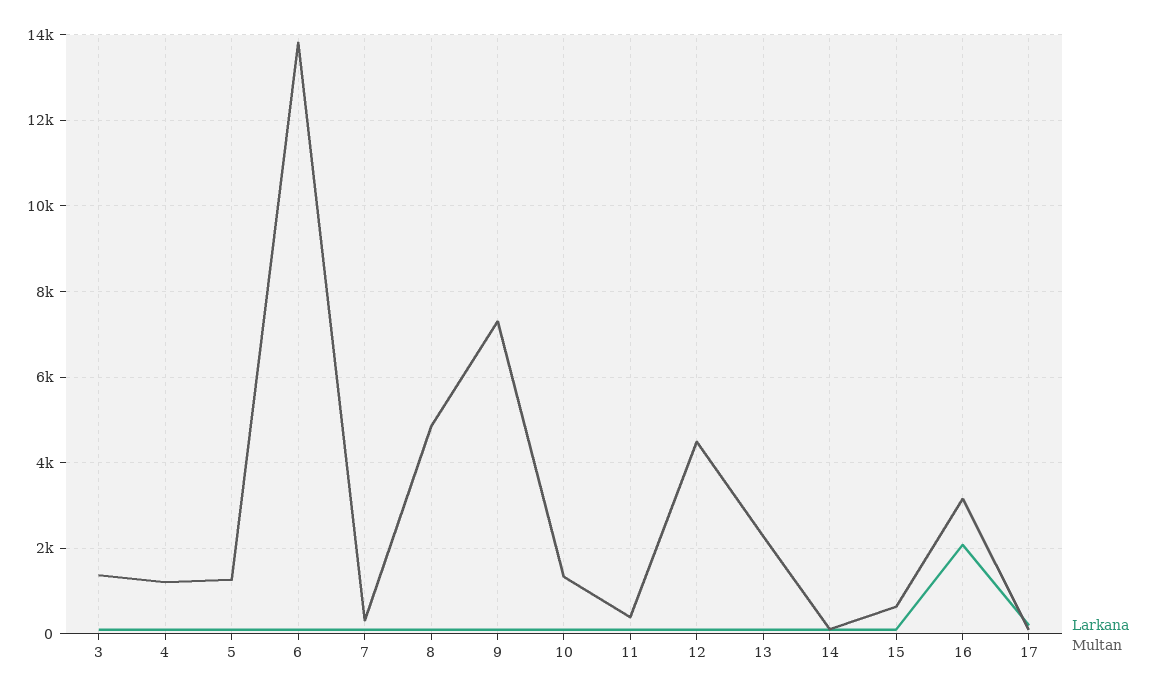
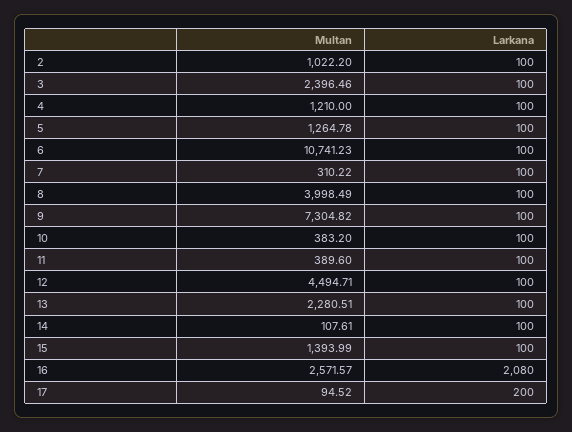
  {
    "Larkana": {
      "3": 100,
      "4": 100,
      "5": 100,
      "6": 100,
      "7": 100,
      "8": 100,
      "9": 100,
      "10": 100,
      "11": 100,
      "12": 100,
      "13": 100,
      "14": 100,
      "15": 100,
      "16": 2080,
-     "17": 200
+     "17": 200,
+     "2": 100
    },
    "Multan": {
-     "3": 1400,
+     "3": 2396.46,
      "4": 1210,
      "5": 1264.78,
-     "6": 13800,
+     "6": 10741.23,
      "7": 310.22,
-     "8": 4800,
+     "8": 3998.49,
      "9": 7304.82,
-     "10": 1400,
+     "10": 383.2,
      "11": 389.6,
      "12": 4494.71,
      "13": 2280.51,
      "14": 107.61,
-     "15": 600,
+     "15": 1393.99,
-     "16": 3200,
+     "16": 2571.57,
-     "17": 94.52
+     "17": 94.52,
+     "2": 1022.2
    }
  }

